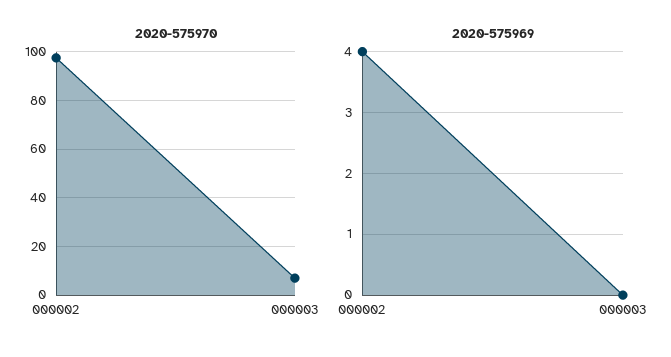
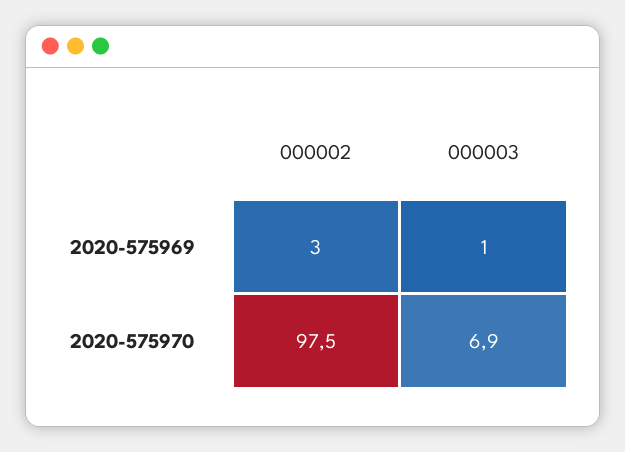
  {
    "2020-575970": {
      "000002": 97.5,
      "000003": 6.9
    },
    "2020-575969": {
-     "000002": 4,
+     "000002": 3,
-     "000003": 0
+     "000003": 1
    }
  }

